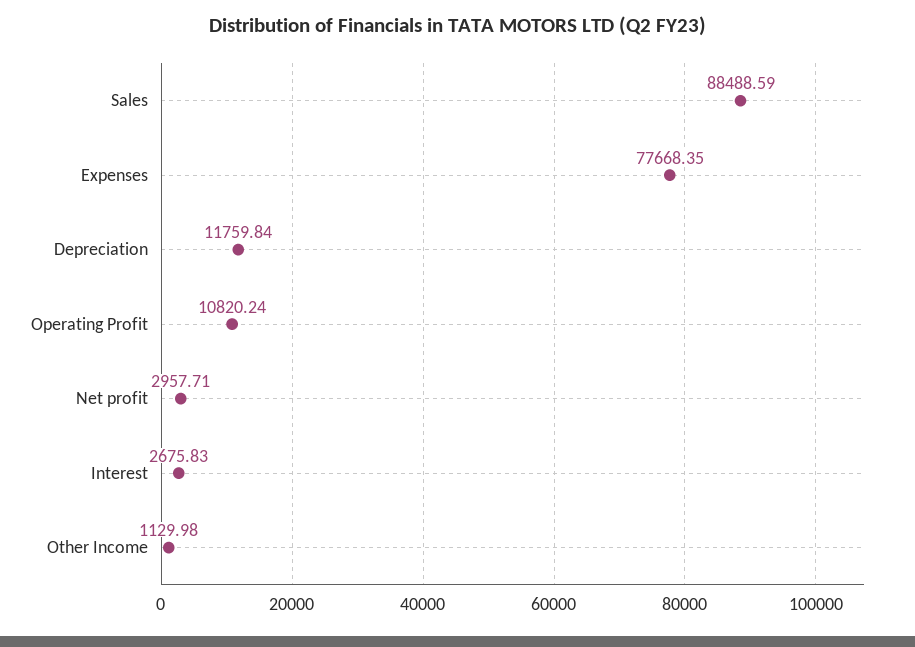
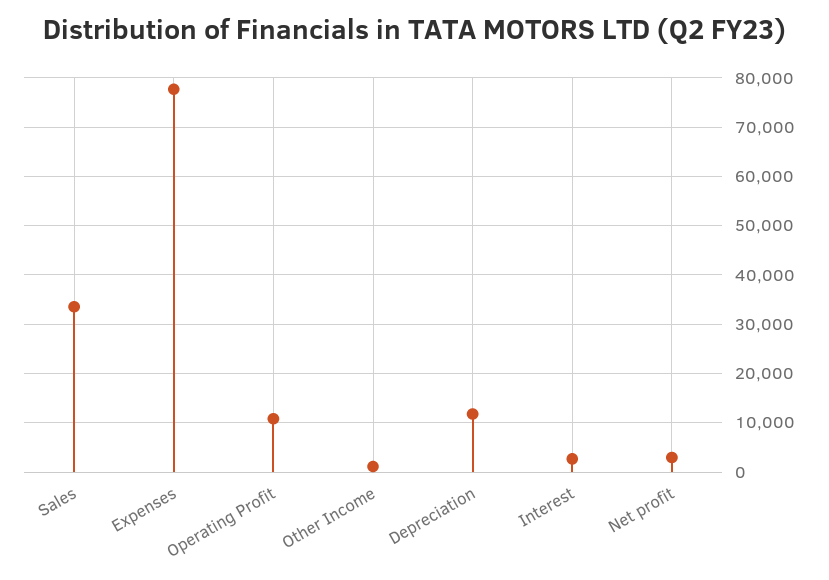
  {
-   "Sales": 88488.59,
+   "Sales": 34000,
    "Expenses": 77668.35,
    "Depreciation": 11759.84,
    "Operating Profit": 10820.24,
    "Net profit": 2957.71,
    "Interest": 2675.83,
    "Other Income": 1129.98
  }

